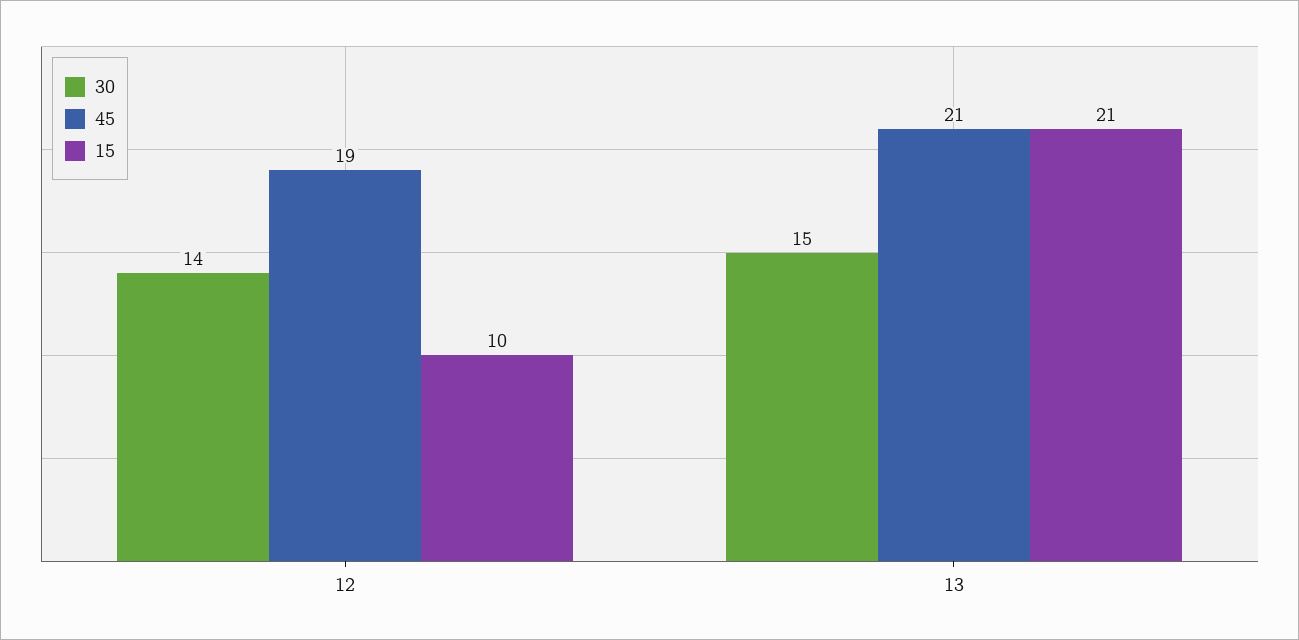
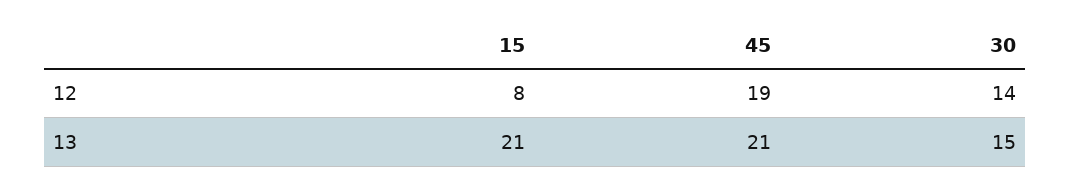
  {
    "30": {
      "12": 14,
      "13": 15
    },
    "45": {
      "12": 19,
      "13": 21
    },
    "15": {
-     "12": 10,
+     "12": 8,
      "13": 21
    }
  }

